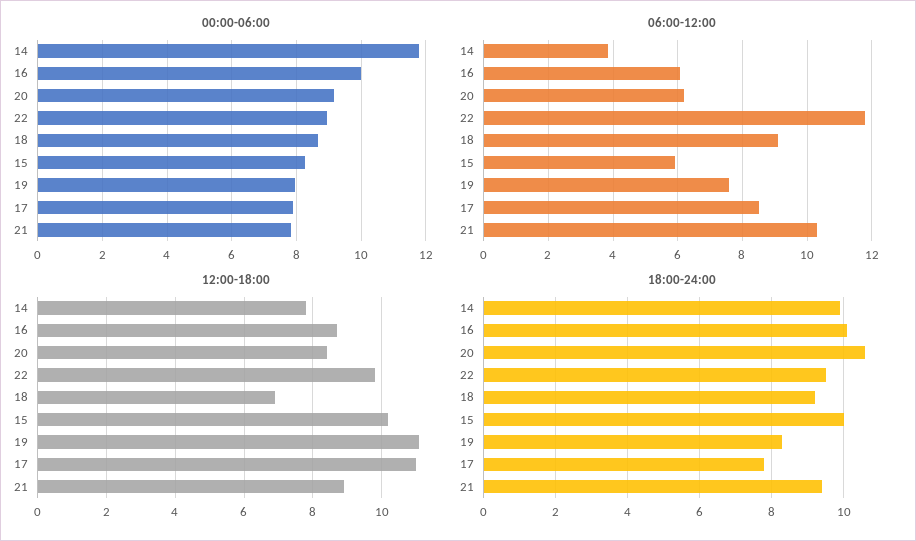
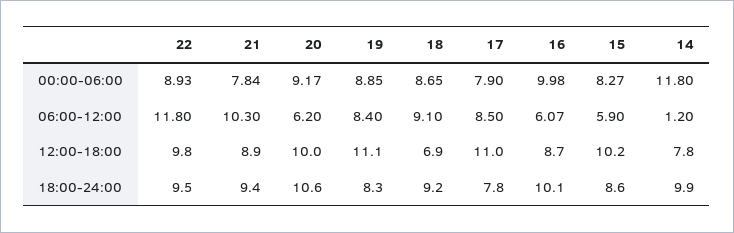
  {
    "00:00-06:00": {
      "14": 11.8,
      "16": 9.98,
      "20": 9.17,
      "22": 8.93,
      "18": 8.65,
      "15": 8.27,
-     "19": 8,
+     "19": 8.85,
      "17": 7.9,
      "21": 7.84
    },
    "06:00-12:00": {
-     "14": 3.8,
+     "14": 1.2,
      "16": 6.07,
      "20": 6.2,
      "22": 11.8,
      "18": 9.1,
      "15": 5.9,
-     "19": 7.6,
+     "19": 8.4,
      "17": 8.5,
      "21": 10.3
    },
    "12:00-18:00": {
      "14": 7.8,
      "16": 8.7,
-     "20": 8.5,
+     "20": 10,
      "22": 9.8,
      "18": 6.9,
      "15": 10.2,
      "19": 11.1,
      "17": 11,
      "21": 8.9
    },
    "18:00-24:00": {
      "14": 9.9,
      "16": 10.1,
      "20": 10.6,
      "22": 9.5,
      "18": 9.2,
-     "15": 10,
+     "15": 8.6,
      "19": 8.3,
      "17": 7.8,
      "21": 9.4
    }
  }

